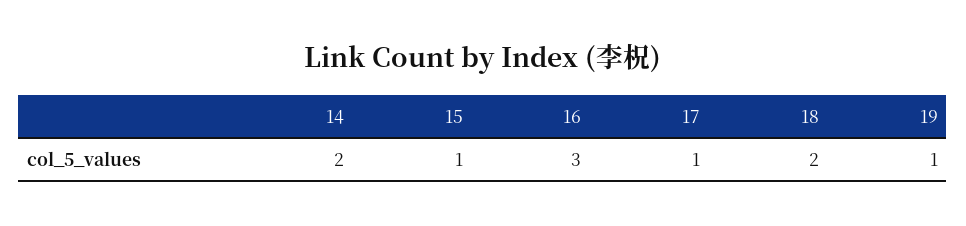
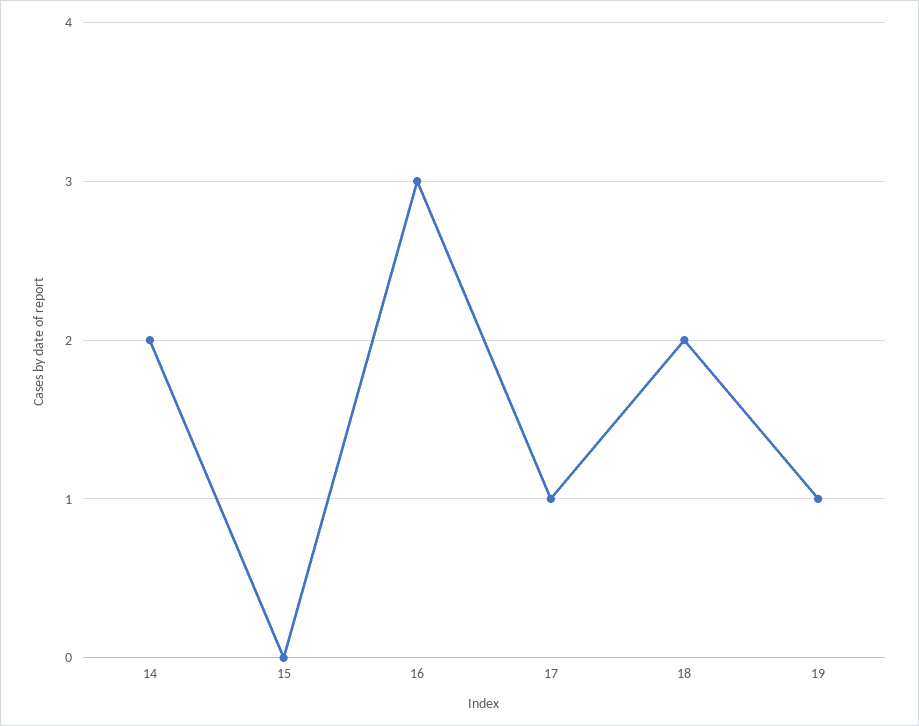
  {
    "14": 2,
-   "15": 1,
+   "15": 0,
    "16": 3,
    "17": 1,
    "18": 2,
    "19": 1
  }

